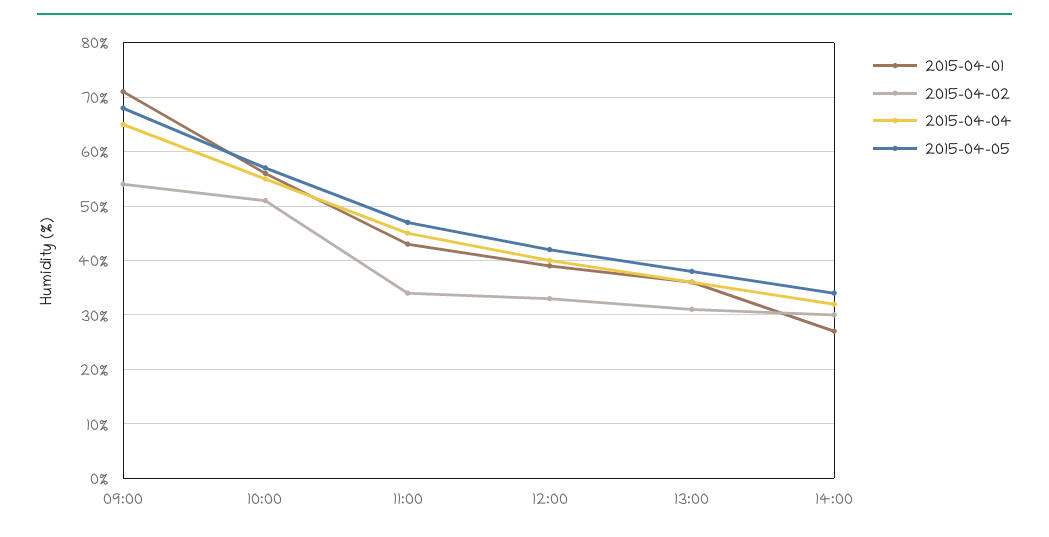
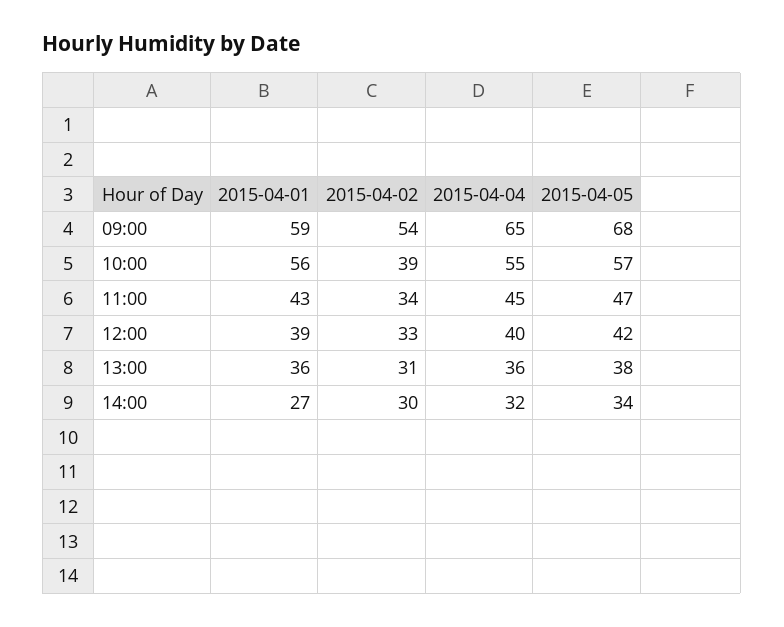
  {
    "2015-04-01": {
-     "09:00": 70,
+     "09:00": 59,
      "10:00": 56,
      "11:00": 43,
      "12:00": 39,
      "13:00": 36,
      "14:00": 27
    },
    "2015-04-02": {
      "09:00": 54,
-     "10:00": 50,
+     "10:00": 39,
      "11:00": 34,
      "12:00": 33,
      "13:00": 31,
      "14:00": 30
    },
    "2015-04-04": {
      "09:00": 65,
      "10:00": 55,
      "11:00": 45,
      "12:00": 40,
      "13:00": 36,
      "14:00": 32
    },
    "2015-04-05": {
      "09:00": 68,
      "10:00": 57,
      "11:00": 47,
      "12:00": 42,
      "13:00": 38,
      "14:00": 34
    }
  }

